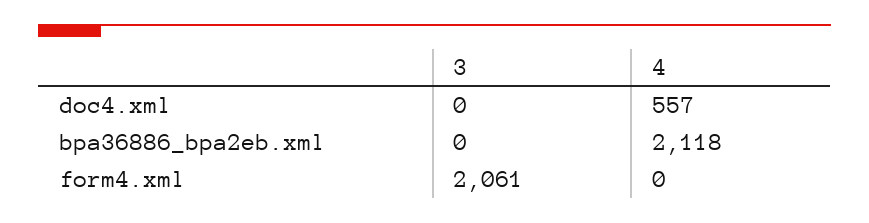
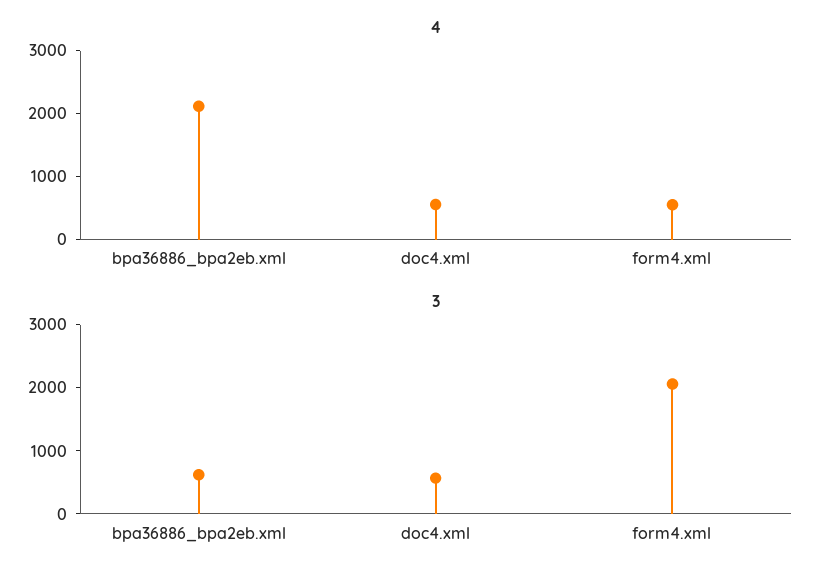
  {
    "3": {
-     "doc4.xml": 0,
+     "doc4.xml": 600,
-     "bpa36886_bpa2eb.xml": 0,
+     "bpa36886_bpa2eb.xml": 600,
      "form4.xml": 2061
    },
    "4": {
      "doc4.xml": 557,
      "bpa36886_bpa2eb.xml": 2118,
-     "form4.xml": 0
+     "form4.xml": 600
    }
  }

